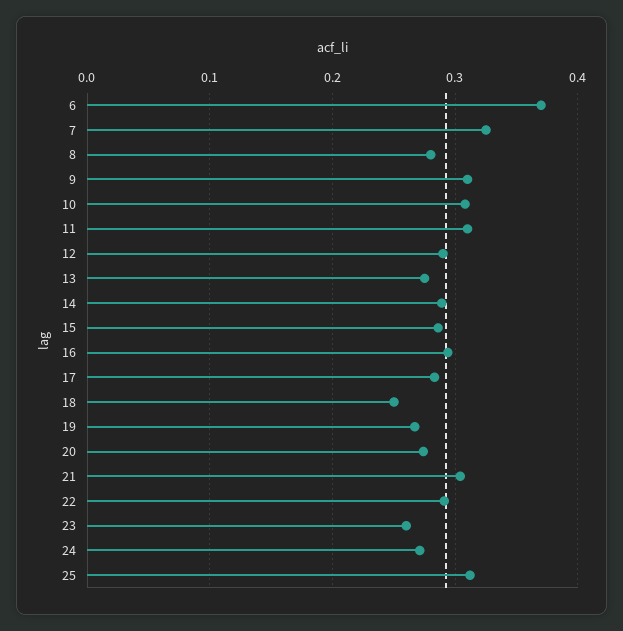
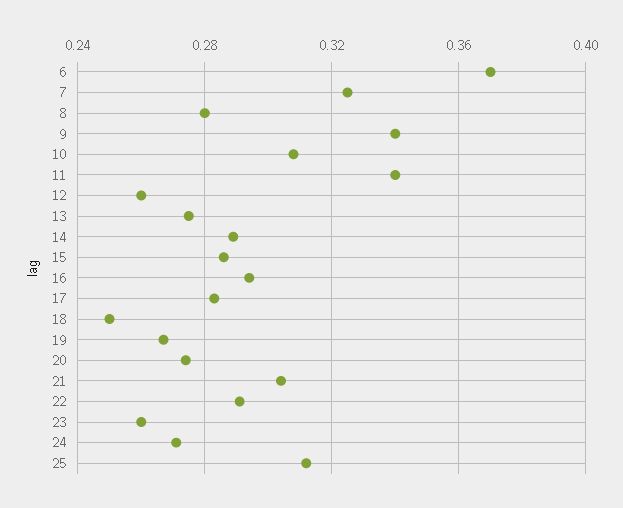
  {
    "6": 0.37,
    "7": 0.325,
    "8": 0.28,
-   "9": 0.31,
+   "9": 0.34,
    "10": 0.31,
-   "11": 0.31,
+   "11": 0.34,
-   "12": 0.29,
+   "12": 0.26,
    "13": 0.275,
    "14": 0.29,
    "15": 0.285,
    "16": 0.295,
    "17": 0.285,
    "18": 0.25,
    "19": 0.265,
    "20": 0.275,
    "21": 0.305,
    "22": 0.29,
    "23": 0.26,
    "24": 0.27,
    "25": 0.31
  }

